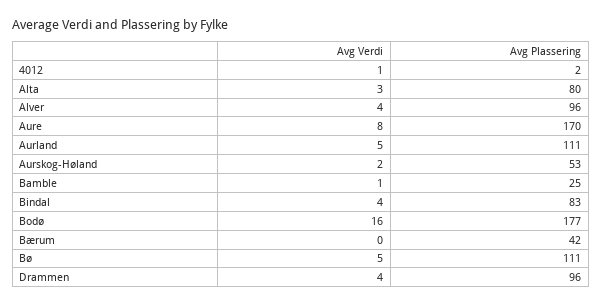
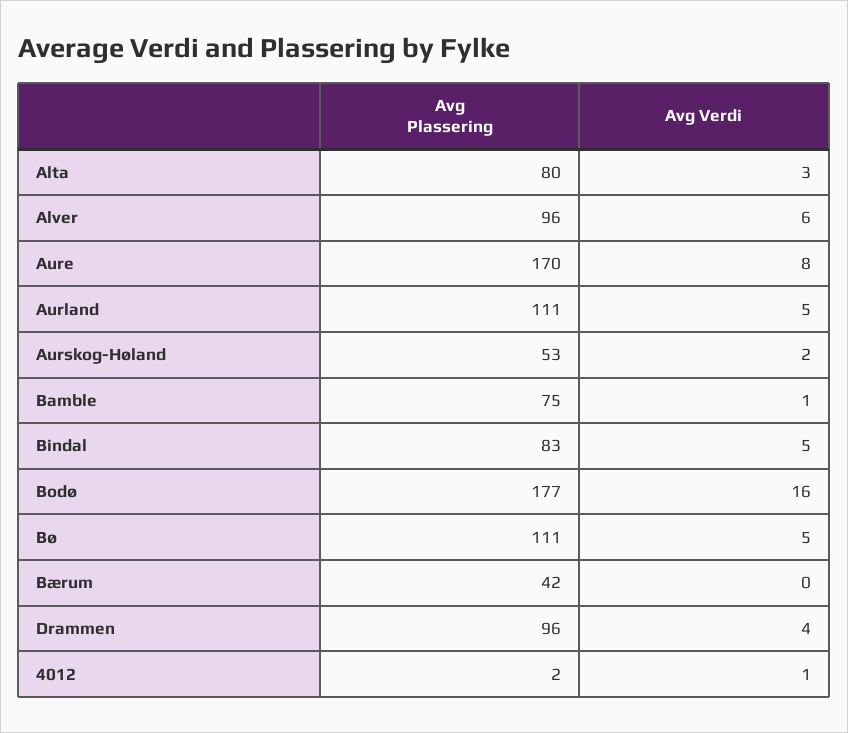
  {
    "Avg Verdi": {
      "4012": 1,
      "Alta": 3,
-     "Alver": 4,
+     "Alver": 6,
      "Aure": 8,
      "Aurland": 5,
      "Aurskog-Høland": 2,
      "Bamble": 1,
-     "Bindal": 4,
+     "Bindal": 5,
      "Bodø": 16,
      "Bærum": 0,
      "Bø": 5,
      "Drammen": 4
    },
    "Avg Plassering": {
      "4012": 2,
      "Alta": 80,
      "Alver": 96,
      "Aure": 170,
      "Aurland": 111,
      "Aurskog-Høland": 53,
-     "Bamble": 25,
+     "Bamble": 75,
      "Bindal": 83,
      "Bodø": 177,
      "Bærum": 42,
      "Bø": 111,
      "Drammen": 96
    }
  }

